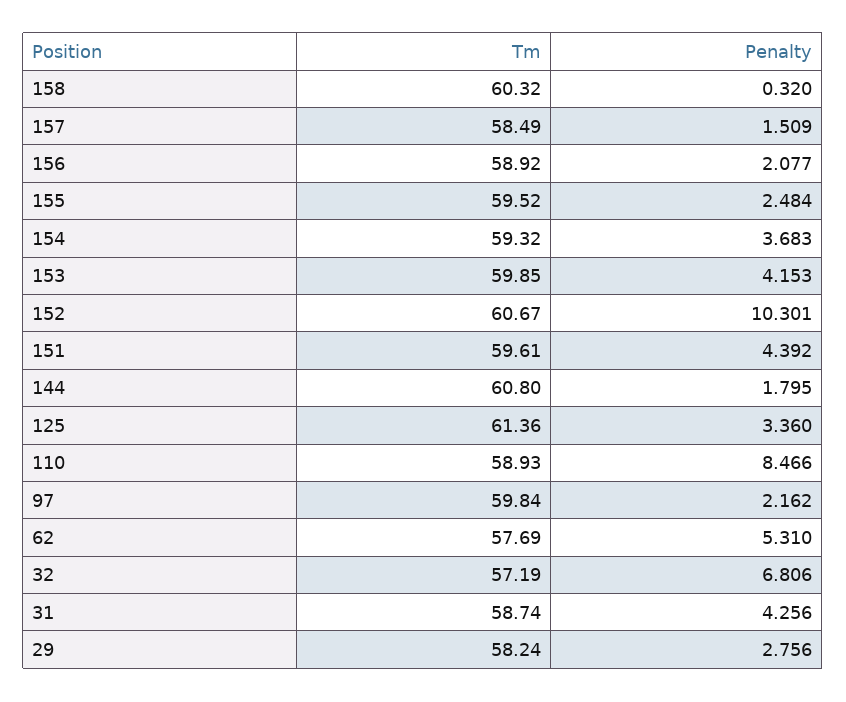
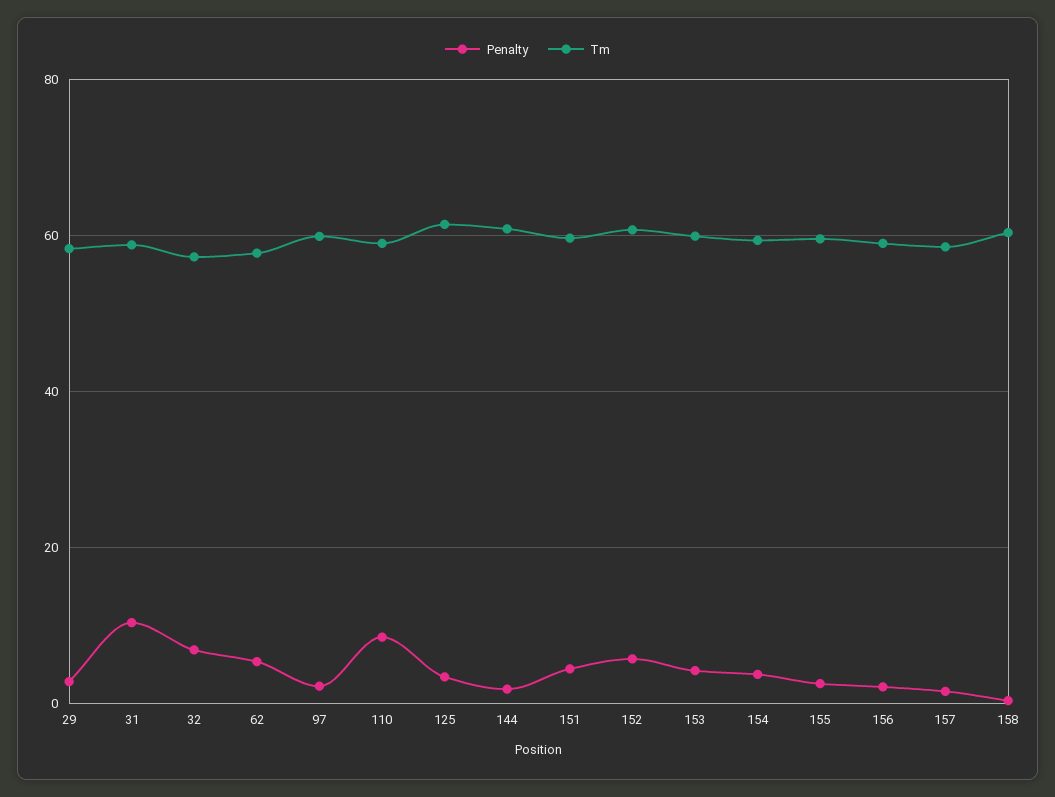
  {
    "Tm": {
      "158": 60.32,
      "157": 58.49,
      "156": 58.92,
      "155": 59.52,
      "154": 59.32,
      "153": 59.85,
      "152": 60.67,
      "151": 59.61,
      "144": 60.8,
      "125": 61.36,
      "110": 58.93,
      "97": 59.84,
      "62": 57.69,
      "32": 57.19,
      "31": 58.74,
      "29": 58.24
    },
    "Penalty": {
      "158": 0.32,
      "157": 1.509,
      "156": 2.077,
      "155": 2.484,
      "154": 3.683,
      "153": 4.153,
-     "152": 10.301,
+     "152": 6,
      "151": 4.392,
      "144": 1.795,
      "125": 3.36,
      "110": 8.466,
      "97": 2.162,
      "62": 5.31,
      "32": 6.806,
-     "31": 4.256,
+     "31": 10,
      "29": 2.756
    }
  }

